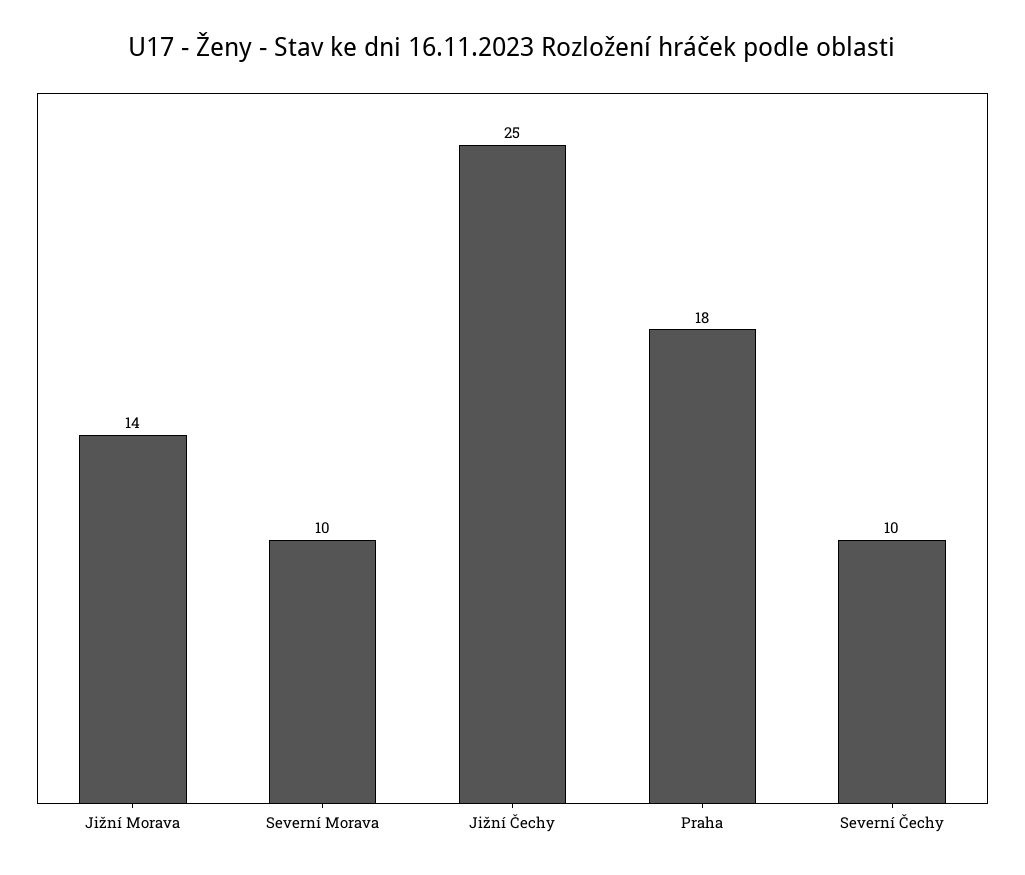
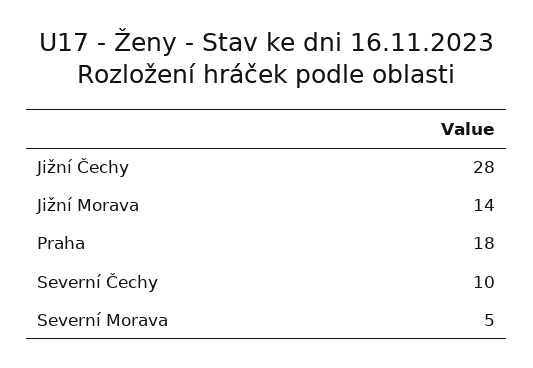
  {
    "Jižní Morava": 14,
-   "Severní Morava": 10,
+   "Severní Morava": 5,
-   "Jižní Čechy": 25,
+   "Jižní Čechy": 28,
    "Praha": 18,
    "Severní Čechy": 10
  }

